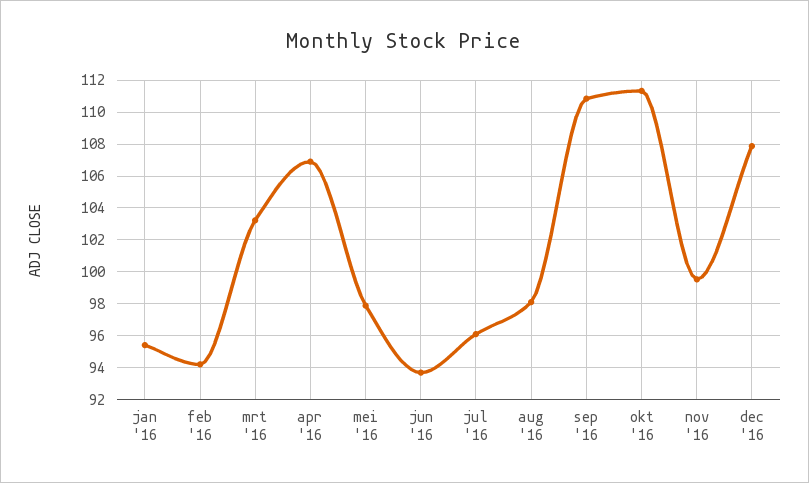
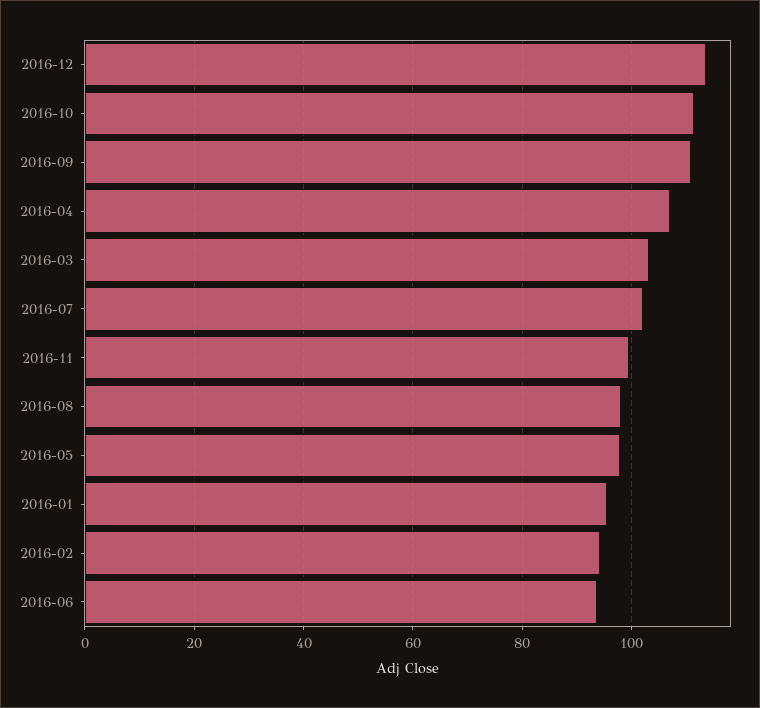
  {
    "jan '16": 95.5,
    "feb '16": 94,
    "mrt '16": 103,
    "apr '16": 107,
    "mei '16": 98,
    "jun '16": 93.5,
-   "jul '16": 96,
+   "jul '16": 102,
    "aug '16": 98,
    "sep '16": 111,
    "okt '16": 111.5,
    "nov '16": 99.5,
-   "dec '16": 108
+   "dec '16": 114
  }

